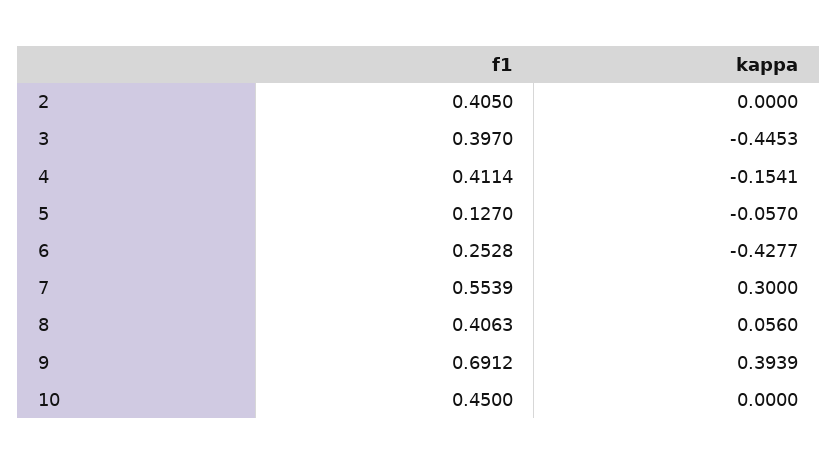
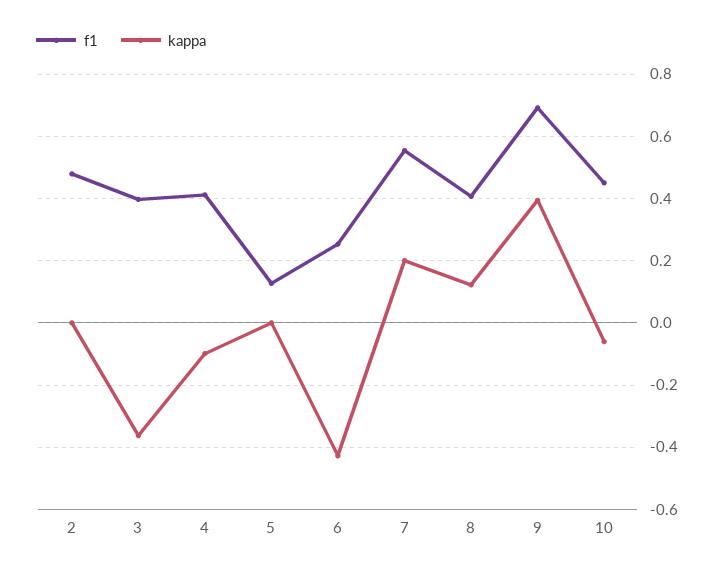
  {
    "f1": {
-     "2": 0.405,
+     "2": 0.48,
      "3": 0.397,
      "4": 0.4114,
      "5": 0.127,
      "6": 0.2528,
      "7": 0.5539,
      "8": 0.4063,
      "9": 0.6912,
      "10": 0.45
    },
    "kappa": {
      "2": 0,
-     "3": -0.4453,
+     "3": -0.36,
-     "4": -0.1541,
+     "4": -0.1,
-     "5": -0.057,
+     "5": 0,
      "6": -0.4277,
-     "7": 0.3,
+     "7": 0.2,
-     "8": 0.056,
+     "8": 0.12,
      "9": 0.3939,
-     "10": 0
+     "10": -0.06
    }
  }

